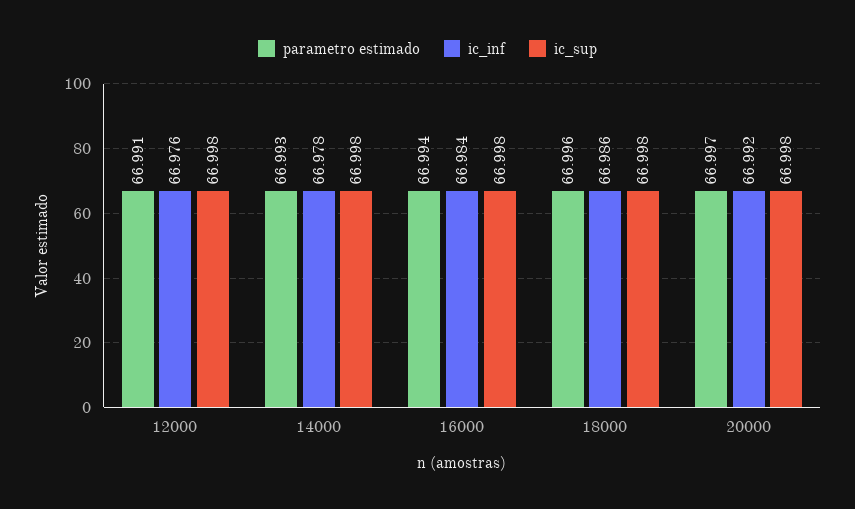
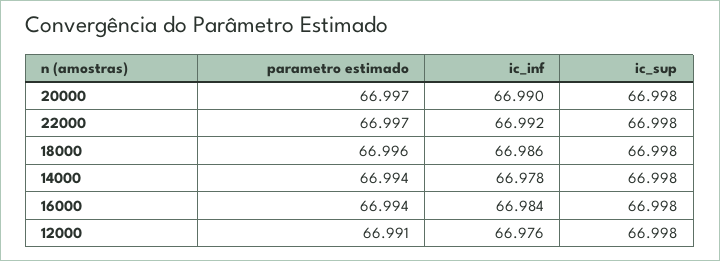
  {
    "parametro estimado": {
      "12000": 66.991,
-     "14000": 66.993,
+     "14000": 66.994,
      "16000": 66.994,
      "18000": 66.996,
-     "20000": 66.997
+     "20000": 66.997,
+     "22000": 66.997
    },
    "ic_inf": {
      "12000": 66.976,
      "14000": 66.978,
      "16000": 66.984,
      "18000": 66.986,
-     "20000": 66.992
+     "20000": 66.99,
+     "22000": 66.992
    },
    "ic_sup": {
      "12000": 66.998,
      "14000": 66.998,
      "16000": 66.998,
      "18000": 66.998,
-     "20000": 66.998
+     "20000": 66.998,
+     "22000": 66.998
    }
  }

